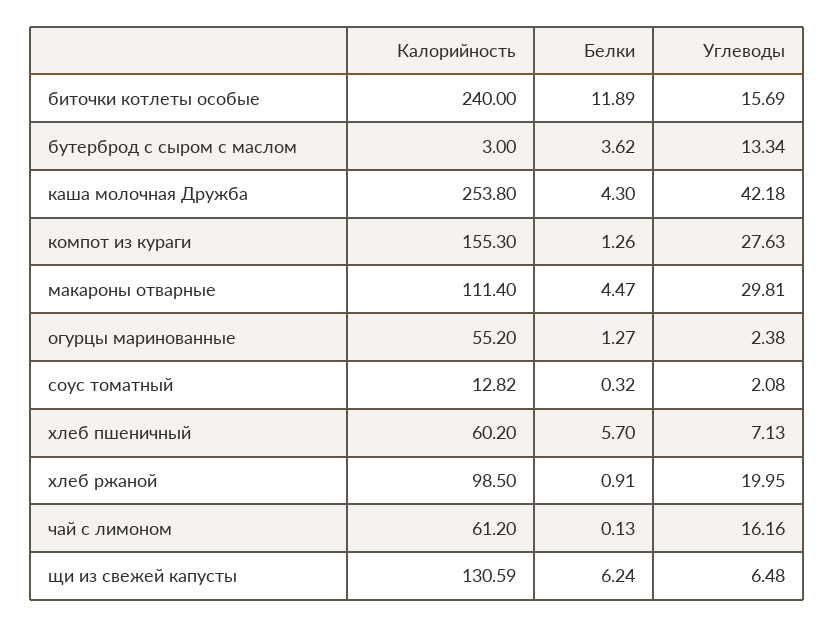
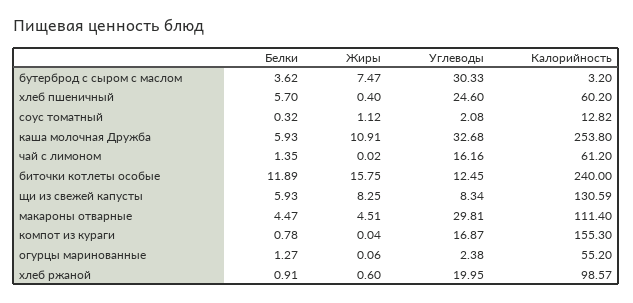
  {
    "Калорийность": {
      "биточки котлеты особые": 240,
-     "бутерброд с сыром с маслом": 3,
+     "бутерброд с сыром с маслом": 3.2,
      "каша молочная Дружба": 253.8,
      "компот из кураги": 155.3,
      "макароны отварные": 111.4,
      "огурцы маринованные": 55.2,
      "соус томатный": 12.82,
      "хлеб пшеничный": 60.2,
-     "хлеб ржаной": 98.5,
+     "хлеб ржаной": 98.57,
      "чай с лимоном": 61.2,
      "щи из свежей капусты": 130.59
    },
    "Белки": {
      "биточки котлеты особые": 11.89,
      "бутерброд с сыром с маслом": 3.62,
-     "каша молочная Дружба": 4.3,
+     "каша молочная Дружба": 5.93,
-     "компот из кураги": 1.26,
+     "компот из кураги": 0.78,
      "макароны отварные": 4.47,
      "огурцы маринованные": 1.27,
      "соус томатный": 0.32,
      "хлеб пшеничный": 5.7,
      "хлеб ржаной": 0.91,
-     "чай с лимоном": 0.13,
+     "чай с лимоном": 1.35,
-     "щи из свежей капусты": 6.24
+     "щи из свежей капусты": 5.93
    },
    "Углеводы": {
-     "биточки котлеты особые": 15.69,
+     "биточки котлеты особые": 12.45,
-     "бутерброд с сыром с маслом": 13.34,
+     "бутерброд с сыром с маслом": 30.33,
-     "каша молочная Дружба": 42.18,
+     "каша молочная Дружба": 32.68,
-     "компот из кураги": 27.63,
+     "компот из кураги": 16.87,
      "макароны отварные": 29.81,
      "огурцы маринованные": 2.38,
      "соус томатный": 2.08,
-     "хлеб пшеничный": 7.13,
+     "хлеб пшеничный": 24.6,
      "хлеб ржаной": 19.95,
      "чай с лимоном": 16.16,
-     "щи из свежей капусты": 6.48
+     "щи из свежей капусты": 8.34
-   }
+   },
+   "Жиры": {
+     "бутерброд с сыром с маслом": 7.47,
+     "хлеб пшеничный": 0.4,
+     "соус томатный": 1.12,
+     "каша молочная Дружба": 10.91,
+     "чай с лимоном": 0.02,
+     "биточки котлеты особые": 15.75,
+     "щи из свежей капусты": 8.25,
+     "макароны отварные": 4.51,
+     "компот из кураги": 0.04,
+     "огурцы маринованные": 0.06,
+     "хлеб ржаной": 0.6
+   }
  }

